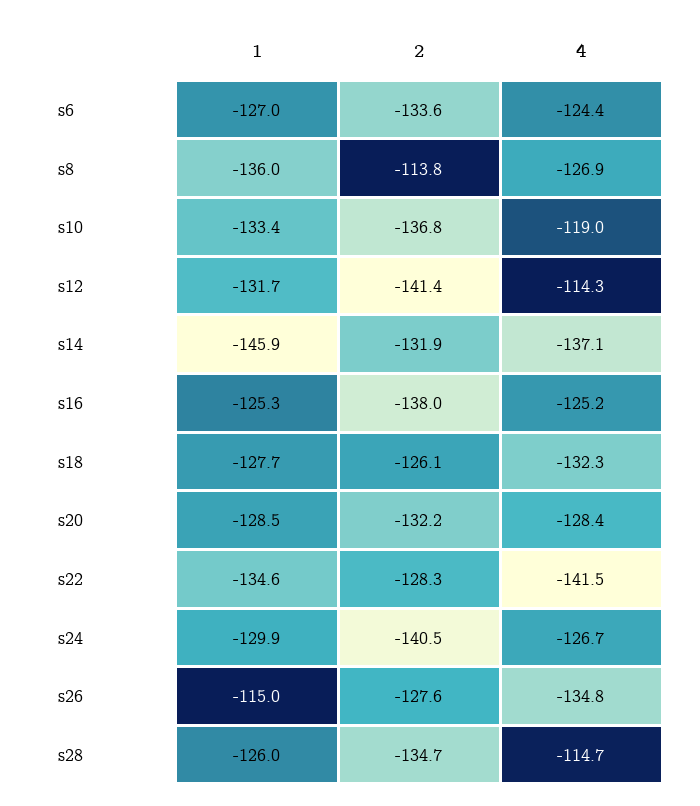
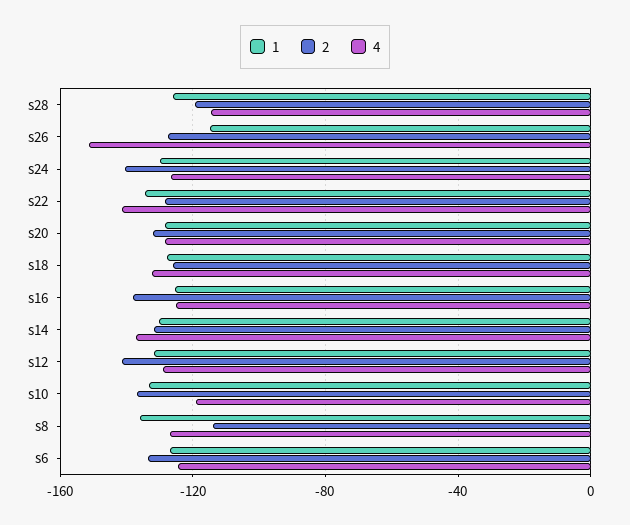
  {
    "1": {
      "s6": -127,
      "s8": -136,
      "s10": -133.4,
      "s12": -131.7,
-     "s14": -145.9,
+     "s14": -130,
      "s16": -125.3,
      "s18": -127.7,
      "s20": -128.5,
      "s22": -134.6,
      "s24": -129.9,
      "s26": -115,
      "s28": -126
    },
    "2": {
      "s6": -133.6,
      "s8": -113.8,
      "s10": -136.8,
      "s12": -141.4,
      "s14": -131.9,
      "s16": -138,
      "s18": -126.1,
      "s20": -132.2,
      "s22": -128.3,
      "s24": -140.5,
      "s26": -127.6,
-     "s28": -134.7
+     "s28": -120
    },
    "4": {
      "s6": -124.4,
      "s8": -126.9,
      "s10": -119,
-     "s12": -114.3,
+     "s12": -130,
      "s14": -137.1,
      "s16": -125.2,
      "s18": -132.3,
      "s20": -128.4,
      "s22": -141.5,
      "s24": -126.7,
-     "s26": -134.8,
+     "s26": -150,
      "s28": -114.7
    }
  }

